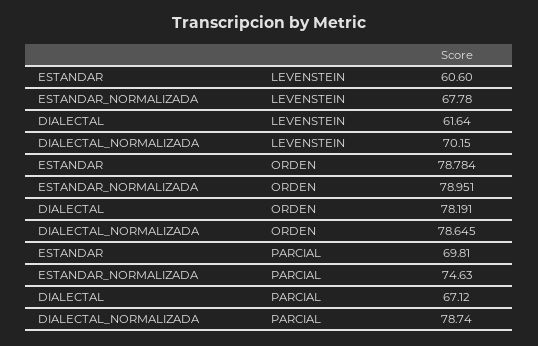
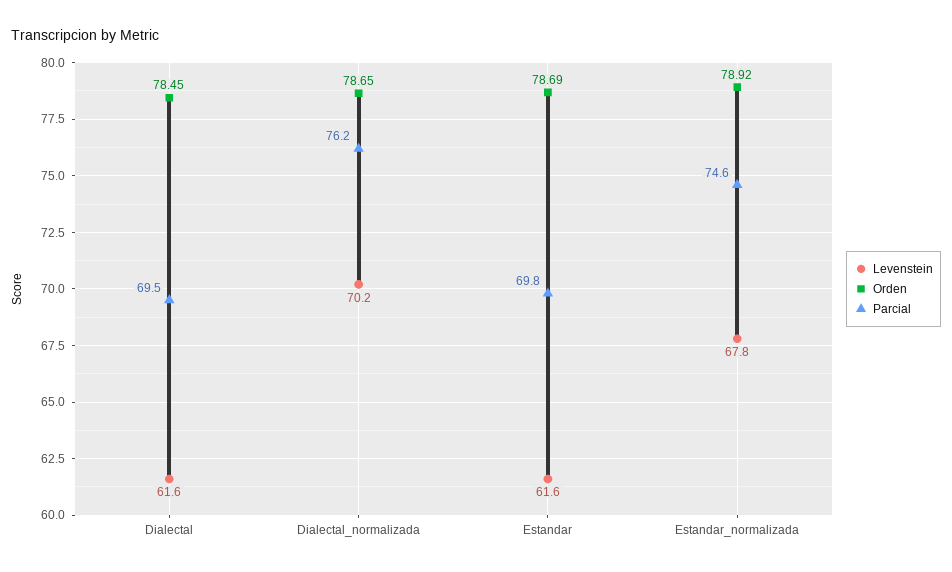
  {
    "LEVENSTEIN": {
-     "ESTANDAR": 60.6,
+     "ESTANDAR": 61.6,
      "ESTANDAR_NORMALIZADA": 67.78,
      "DIALECTAL": 61.64,
      "DIALECTAL_NORMALIZADA": 70.15
    },
    "ORDEN": {
-     "ESTANDAR": 78.784,
+     "ESTANDAR": 78.69,
-     "ESTANDAR_NORMALIZADA": 78.951,
+     "ESTANDAR_NORMALIZADA": 78.92,
-     "DIALECTAL": 78.191,
+     "DIALECTAL": 78.45,
      "DIALECTAL_NORMALIZADA": 78.645
    },
    "PARCIAL": {
      "ESTANDAR": 69.81,
      "ESTANDAR_NORMALIZADA": 74.63,
-     "DIALECTAL": 67.12,
+     "DIALECTAL": 69.5,
-     "DIALECTAL_NORMALIZADA": 78.74
+     "DIALECTAL_NORMALIZADA": 76.2
    }
  }

